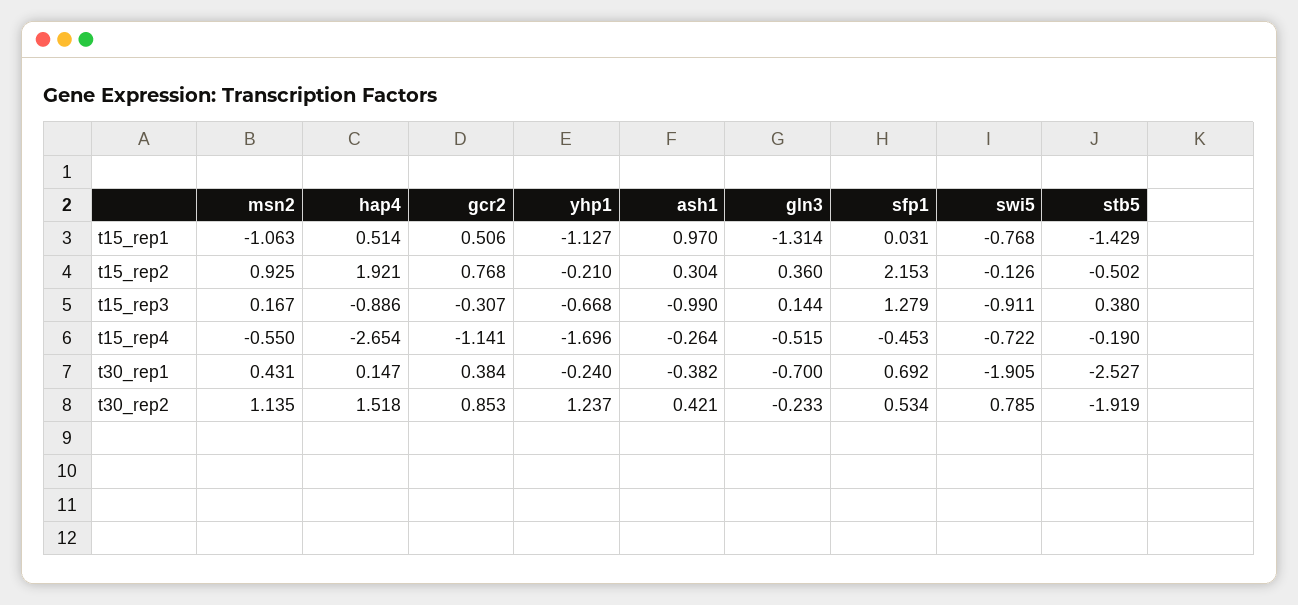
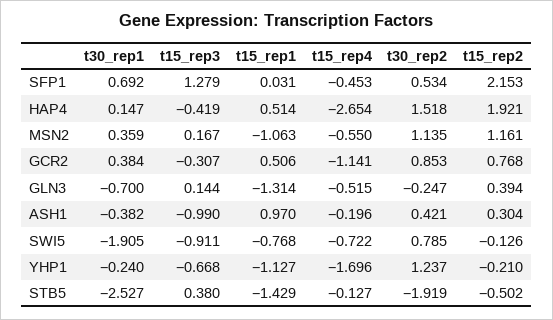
  {
    "msn2": {
      "t15_rep1": -1.063,
-     "t15_rep2": 0.925,
+     "t15_rep2": 1.161,
      "t15_rep3": 0.167,
      "t15_rep4": -0.55,
-     "t30_rep1": 0.431,
+     "t30_rep1": 0.359,
      "t30_rep2": 1.135
    },
    "hap4": {
      "t15_rep1": 0.514,
      "t15_rep2": 1.921,
-     "t15_rep3": -0.886,
+     "t15_rep3": -0.419,
      "t15_rep4": -2.654,
      "t30_rep1": 0.147,
      "t30_rep2": 1.518
    },
    "gcr2": {
      "t15_rep1": 0.506,
      "t15_rep2": 0.768,
      "t15_rep3": -0.307,
      "t15_rep4": -1.141,
      "t30_rep1": 0.384,
      "t30_rep2": 0.853
    },
    "yhp1": {
      "t15_rep1": -1.127,
      "t15_rep2": -0.21,
      "t15_rep3": -0.668,
      "t15_rep4": -1.696,
      "t30_rep1": -0.24,
      "t30_rep2": 1.237
    },
    "ash1": {
      "t15_rep1": 0.97,
      "t15_rep2": 0.304,
      "t15_rep3": -0.99,
-     "t15_rep4": -0.264,
+     "t15_rep4": -0.196,
      "t30_rep1": -0.382,
      "t30_rep2": 0.421
    },
    "gln3": {
      "t15_rep1": -1.314,
-     "t15_rep2": 0.36,
+     "t15_rep2": 0.394,
      "t15_rep3": 0.144,
      "t15_rep4": -0.515,
      "t30_rep1": -0.7,
-     "t30_rep2": -0.233
+     "t30_rep2": -0.247
    },
    "sfp1": {
      "t15_rep1": 0.031,
      "t15_rep2": 2.153,
      "t15_rep3": 1.279,
      "t15_rep4": -0.453,
      "t30_rep1": 0.692,
      "t30_rep2": 0.534
    },
    "swi5": {
      "t15_rep1": -0.768,
      "t15_rep2": -0.126,
      "t15_rep3": -0.911,
      "t15_rep4": -0.722,
      "t30_rep1": -1.905,
      "t30_rep2": 0.785
    },
    "stb5": {
      "t15_rep1": -1.429,
      "t15_rep2": -0.502,
      "t15_rep3": 0.38,
-     "t15_rep4": -0.19,
+     "t15_rep4": -0.127,
      "t30_rep1": -2.527,
      "t30_rep2": -1.919
    }
  }

